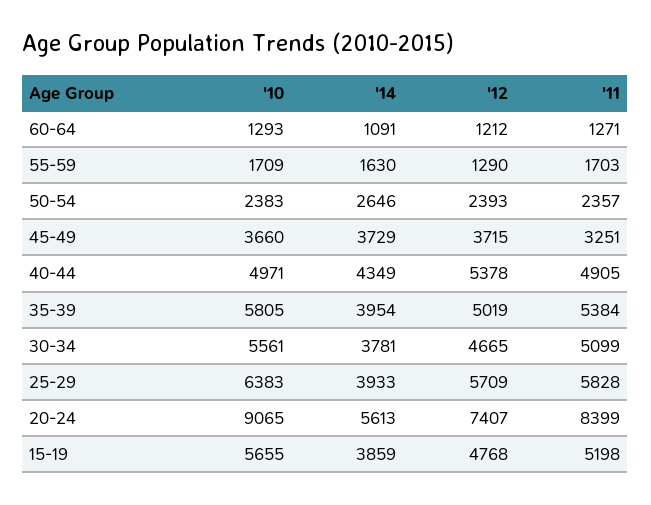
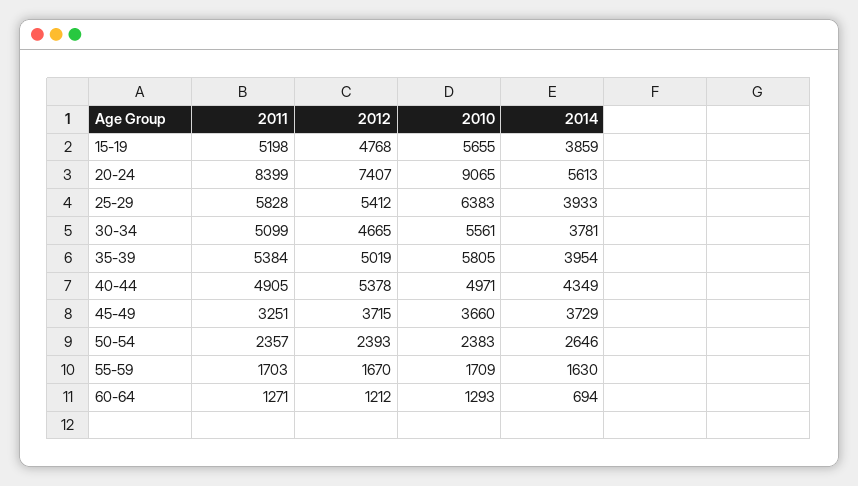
  {
    "'10": {
      "60-64": 1293,
      "55-59": 1709,
      "50-54": 2383,
      "45-49": 3660,
      "40-44": 4971,
      "35-39": 5805,
      "30-34": 5561,
      "25-29": 6383,
      "20-24": 9065,
      "15-19": 5655
    },
    "'14": {
-     "60-64": 1091,
+     "60-64": 694,
      "55-59": 1630,
      "50-54": 2646,
      "45-49": 3729,
      "40-44": 4349,
      "35-39": 3954,
      "30-34": 3781,
      "25-29": 3933,
      "20-24": 5613,
      "15-19": 3859
    },
    "'12": {
      "60-64": 1212,
-     "55-59": 1290,
+     "55-59": 1670,
      "50-54": 2393,
      "45-49": 3715,
      "40-44": 5378,
      "35-39": 5019,
      "30-34": 4665,
-     "25-29": 5709,
+     "25-29": 5412,
      "20-24": 7407,
      "15-19": 4768
    },
    "'11": {
      "60-64": 1271,
      "55-59": 1703,
      "50-54": 2357,
      "45-49": 3251,
      "40-44": 4905,
      "35-39": 5384,
      "30-34": 5099,
      "25-29": 5828,
      "20-24": 8399,
      "15-19": 5198
    }
  }

